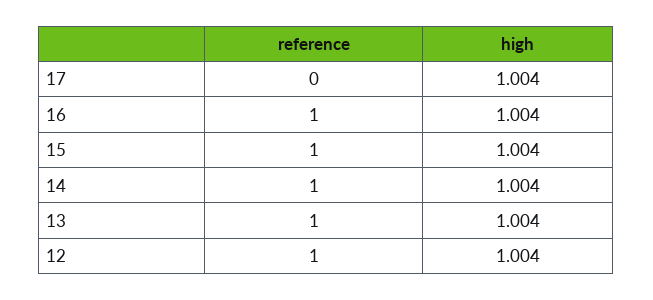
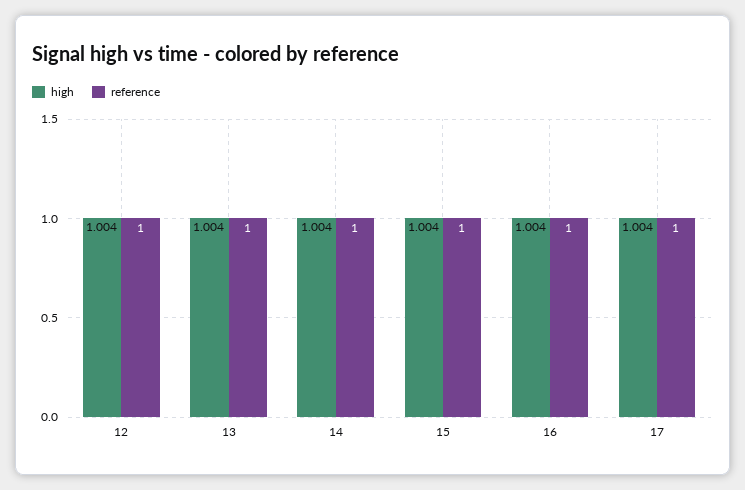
  {
    "reference": {
-     "17": 0,
+     "17": 1,
      "16": 1,
      "15": 1,
      "14": 1,
      "13": 1,
      "12": 1
    },
    "high": {
      "17": 1.004,
      "16": 1.004,
      "15": 1.004,
      "14": 1.004,
      "13": 1.004,
      "12": 1.004
    }
  }

